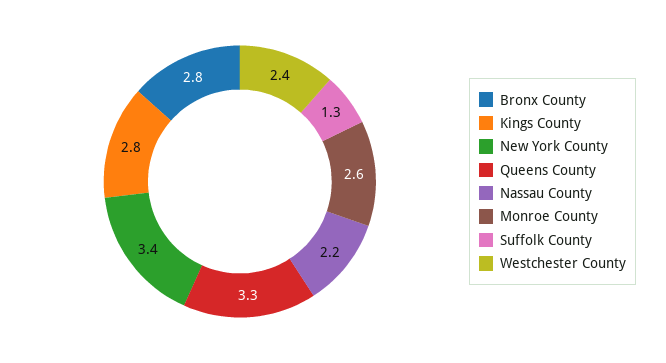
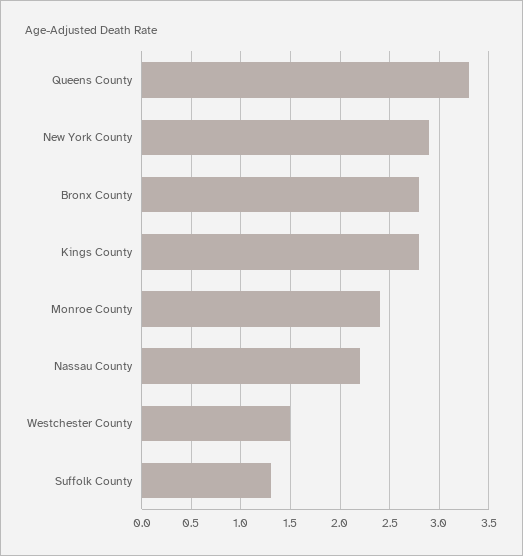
  {
    "Bronx County": 2.8,
    "Kings County": 2.8,
-   "New York County": 3.4,
+   "New York County": 2.9,
    "Queens County": 3.3,
    "Nassau County": 2.2,
-   "Monroe County": 2.6,
+   "Monroe County": 2.4,
    "Suffolk County": 1.3,
-   "Westchester County": 2.4
+   "Westchester County": 1.5
  }

